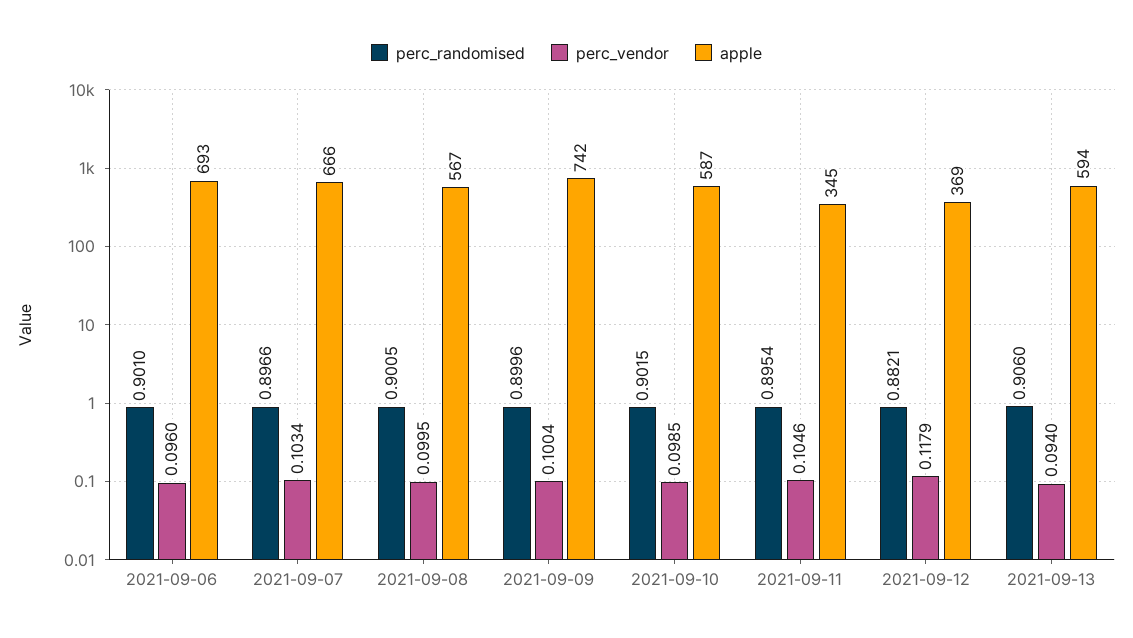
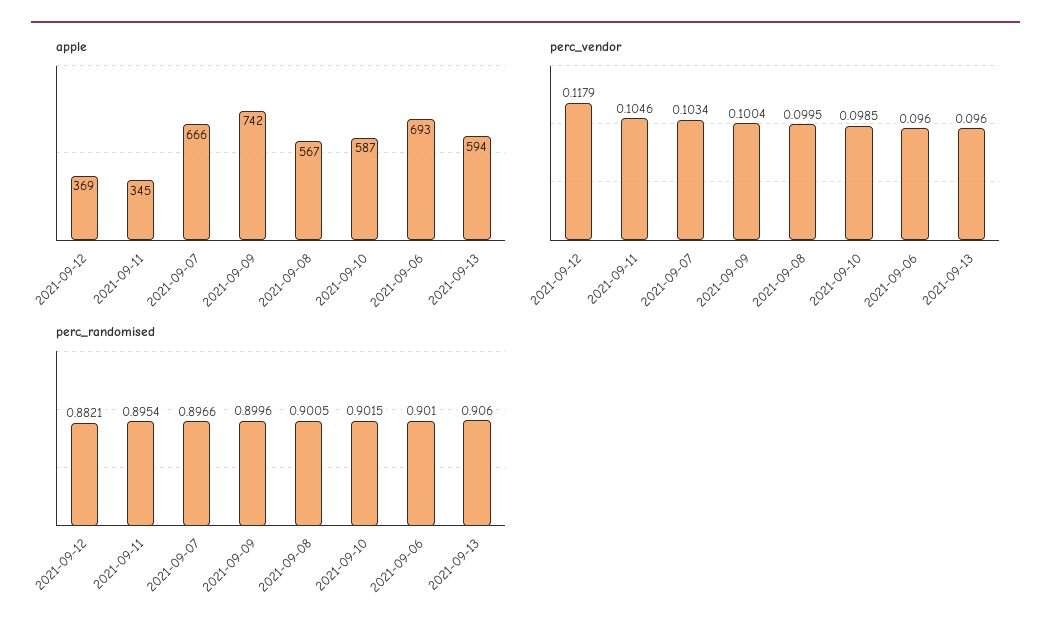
  {
    "perc_randomised": {
      "2021-09-06": 0.901,
      "2021-09-07": 0.8966,
      "2021-09-08": 0.9005,
      "2021-09-09": 0.8996,
      "2021-09-10": 0.9015,
      "2021-09-11": 0.8954,
      "2021-09-12": 0.8821,
      "2021-09-13": 0.906
    },
    "perc_vendor": {
      "2021-09-06": 0.096,
      "2021-09-07": 0.1034,
      "2021-09-08": 0.0995,
      "2021-09-09": 0.1004,
      "2021-09-10": 0.0985,
      "2021-09-11": 0.1046,
      "2021-09-12": 0.1179,
-     "2021-09-13": 0.094
+     "2021-09-13": 0.096
    },
    "apple": {
      "2021-09-06": 693,
      "2021-09-07": 666,
      "2021-09-08": 567,
      "2021-09-09": 742,
      "2021-09-10": 587,
      "2021-09-11": 345,
      "2021-09-12": 369,
      "2021-09-13": 594
    }
  }

